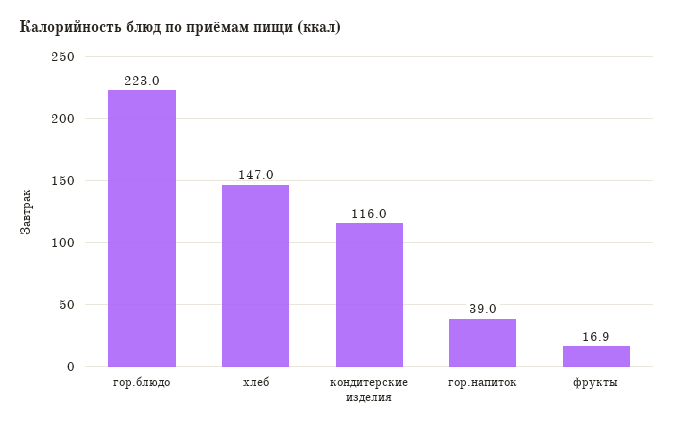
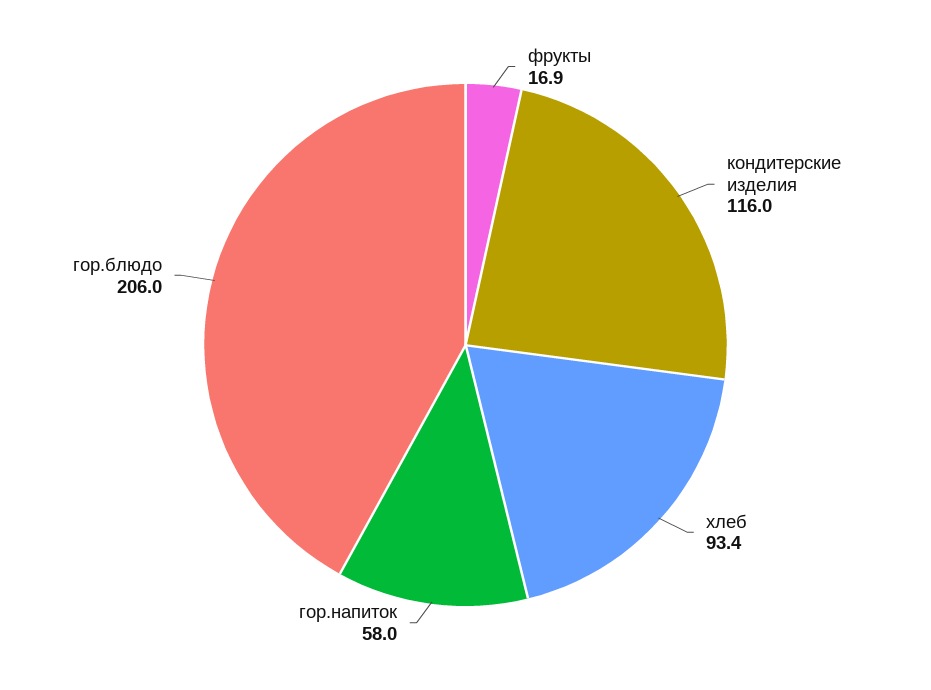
  {
-   "гор.блюдо": 223,
+   "гор.блюдо": 206,
-   "хлеб": 147,
+   "хлеб": 93.4,
    "кондитерские изделия": 116,
-   "гор.напиток": 39,
+   "гор.напиток": 58,
    "фрукты": 16.9
  }

